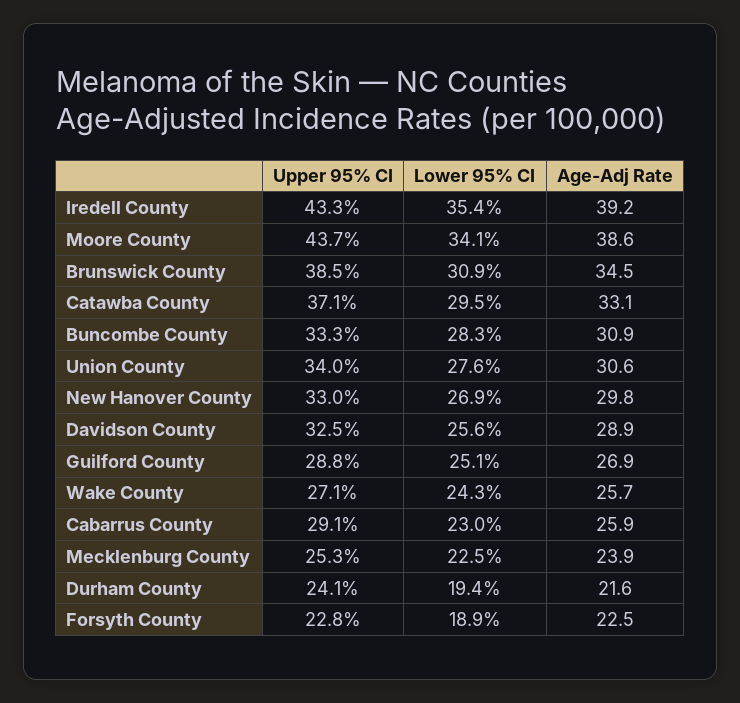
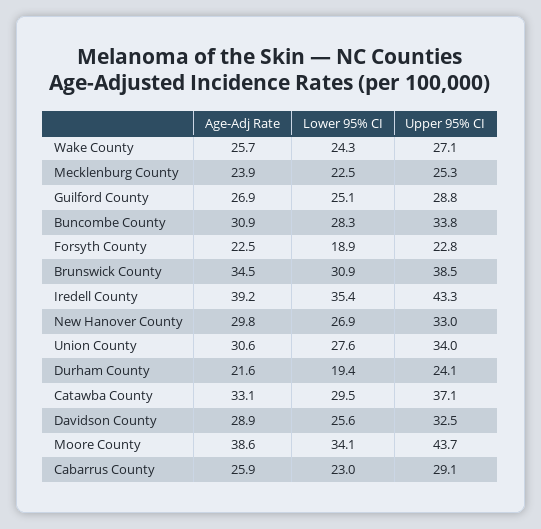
  {
    "Upper 95% CI": {
      "Iredell County": 43.3,
      "Moore County": 43.7,
      "Brunswick County": 38.5,
      "Catawba County": 37.1,
-     "Buncombe County": 33.3,
+     "Buncombe County": 33.8,
      "Union County": 34,
      "New Hanover County": 33,
      "Davidson County": 32.5,
      "Guilford County": 28.8,
      "Wake County": 27.1,
      "Cabarrus County": 29.1,
      "Mecklenburg County": 25.3,
      "Durham County": 24.1,
      "Forsyth County": 22.8
    },
    "Lower 95% CI": {
      "Iredell County": 35.4,
      "Moore County": 34.1,
      "Brunswick County": 30.9,
      "Catawba County": 29.5,
      "Buncombe County": 28.3,
      "Union County": 27.6,
      "New Hanover County": 26.9,
      "Davidson County": 25.6,
      "Guilford County": 25.1,
      "Wake County": 24.3,
      "Cabarrus County": 23,
      "Mecklenburg County": 22.5,
      "Durham County": 19.4,
      "Forsyth County": 18.9
    },
    "Age-Adj Rate": {
      "Iredell County": 39.2,
      "Moore County": 38.6,
      "Brunswick County": 34.5,
      "Catawba County": 33.1,
      "Buncombe County": 30.9,
      "Union County": 30.6,
      "New Hanover County": 29.8,
      "Davidson County": 28.9,
      "Guilford County": 26.9,
      "Wake County": 25.7,
      "Cabarrus County": 25.9,
      "Mecklenburg County": 23.9,
      "Durham County": 21.6,
      "Forsyth County": 22.5
    }
  }

